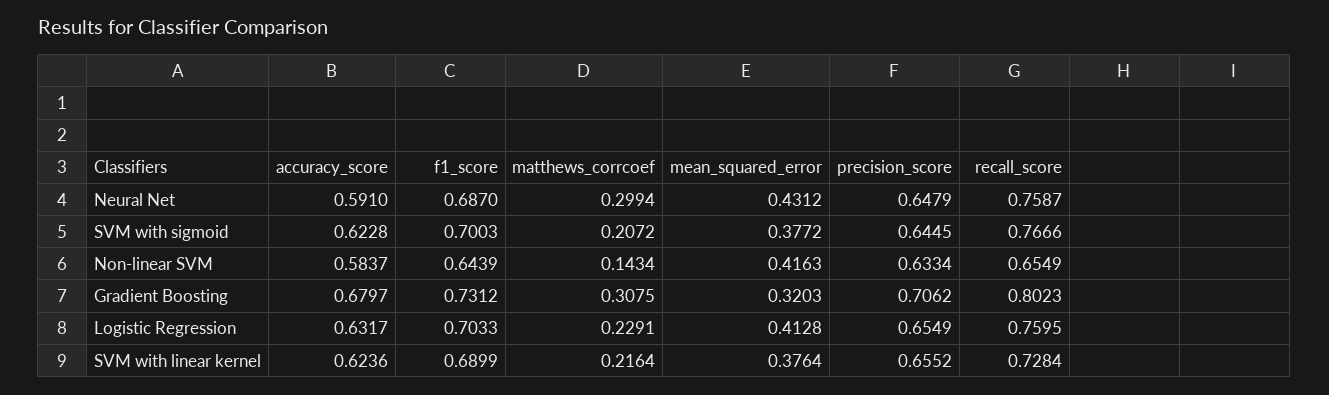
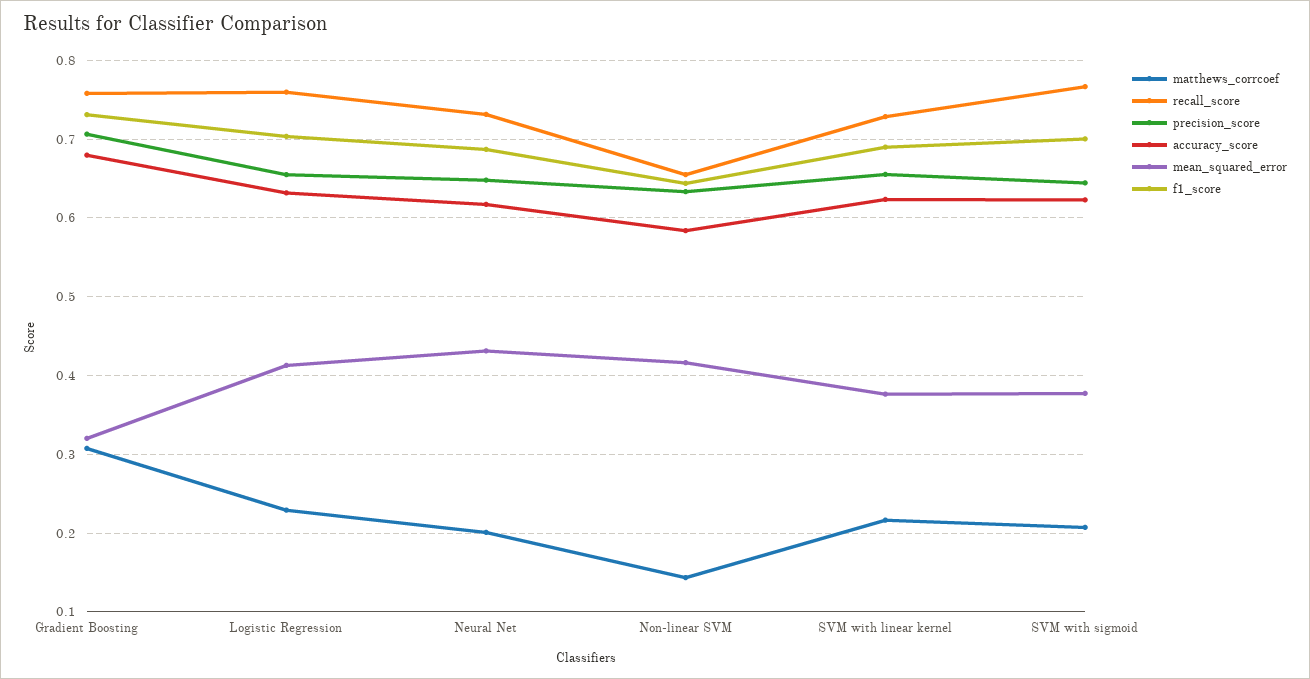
  {
    "accuracy_score": {
-     "Neural Net": 0.591,
+     "Neural Net": 0.62,
      "SVM with sigmoid": 0.6228,
      "Non-linear SVM": 0.5837,
      "Gradient Boosting": 0.6797,
      "Logistic Regression": 0.6317,
      "SVM with linear kernel": 0.6236
    },
    "f1_score": {
      "Neural Net": 0.687,
      "SVM with sigmoid": 0.7003,
      "Non-linear SVM": 0.6439,
      "Gradient Boosting": 0.7312,
      "Logistic Regression": 0.7033,
      "SVM with linear kernel": 0.6899
    },
    "matthews_corrcoef": {
-     "Neural Net": 0.2994,
+     "Neural Net": 0.2,
      "SVM with sigmoid": 0.2072,
      "Non-linear SVM": 0.1434,
      "Gradient Boosting": 0.3075,
      "Logistic Regression": 0.2291,
      "SVM with linear kernel": 0.2164
    },
    "mean_squared_error": {
      "Neural Net": 0.4312,
      "SVM with sigmoid": 0.3772,
      "Non-linear SVM": 0.4163,
      "Gradient Boosting": 0.3203,
      "Logistic Regression": 0.4128,
      "SVM with linear kernel": 0.3764
    },
    "precision_score": {
      "Neural Net": 0.6479,
      "SVM with sigmoid": 0.6445,
      "Non-linear SVM": 0.6334,
      "Gradient Boosting": 0.7062,
      "Logistic Regression": 0.6549,
      "SVM with linear kernel": 0.6552
    },
    "recall_score": {
-     "Neural Net": 0.7587,
+     "Neural Net": 0.73,
      "SVM with sigmoid": 0.7666,
      "Non-linear SVM": 0.6549,
-     "Gradient Boosting": 0.8023,
+     "Gradient Boosting": 0.76,
      "Logistic Regression": 0.7595,
      "SVM with linear kernel": 0.7284
    }
  }

